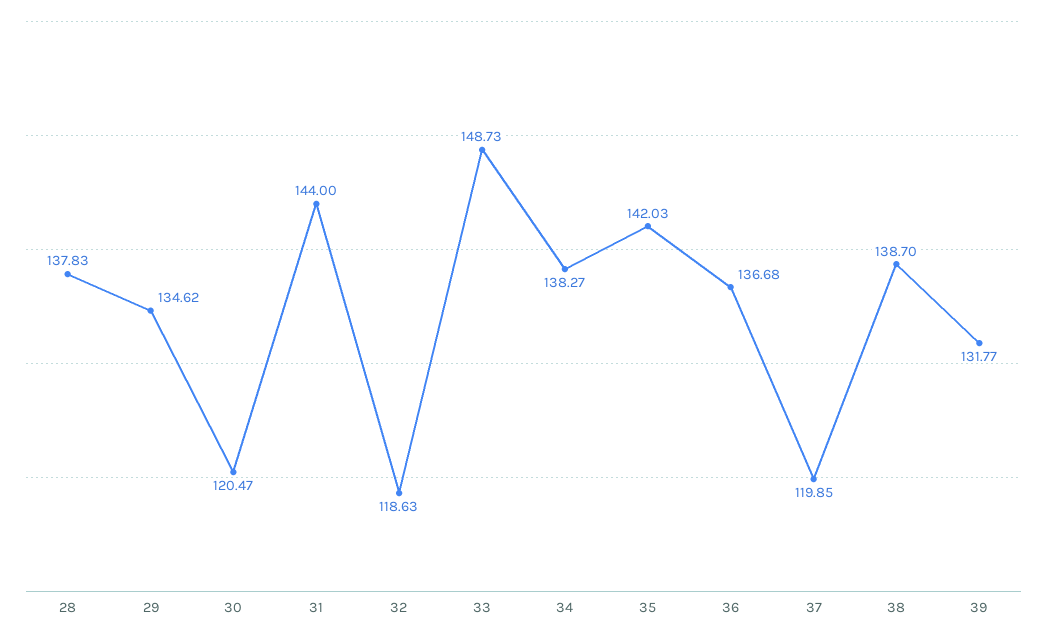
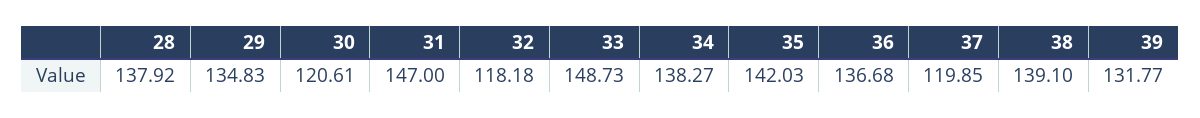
  {
-   "28": 137.83,
+   "28": 137.92,
-   "29": 134.62,
+   "29": 134.83,
-   "30": 120.47,
+   "30": 120.61,
-   "31": 144,
+   "31": 147,
-   "32": 118.63,
+   "32": 118.18,
    "33": 148.73,
    "34": 138.27,
    "35": 142.03,
    "36": 136.68,
    "37": 119.85,
-   "38": 138.7,
+   "38": 139.1,
    "39": 131.77
  }

